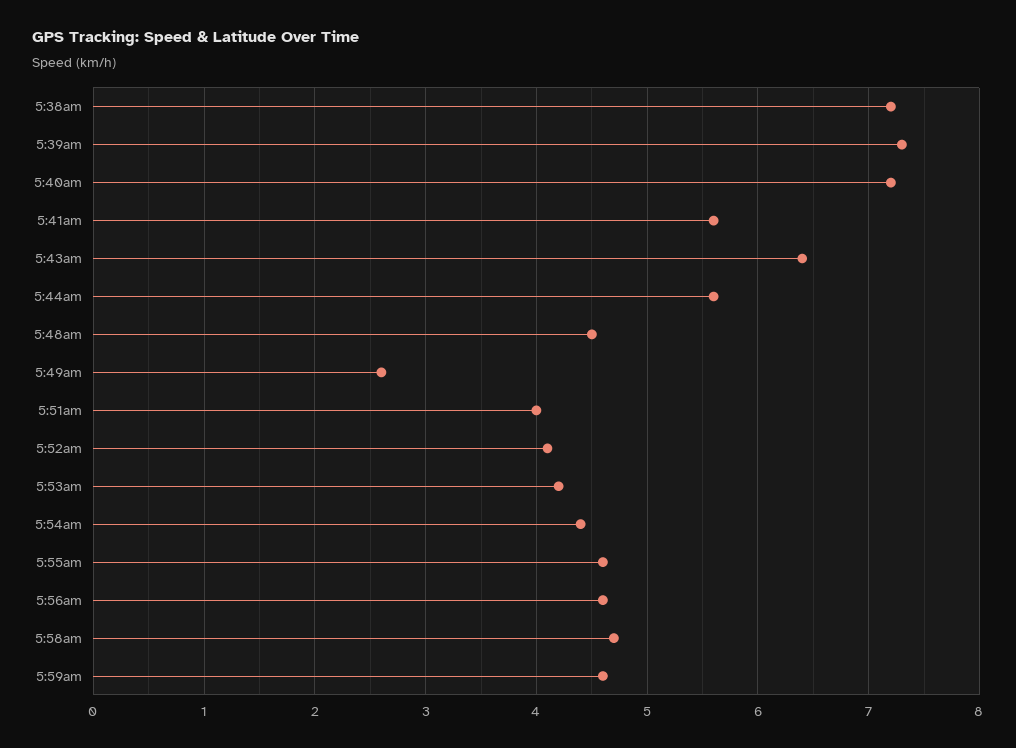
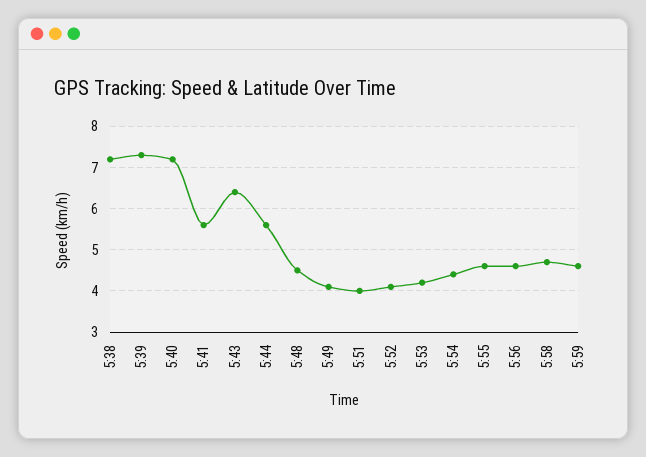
  {
    "5:38am": 7.2,
    "5:39am": 7.3,
    "5:40am": 7.2,
    "5:41am": 5.6,
    "5:43am": 6.4,
    "5:44am": 5.6,
    "5:48am": 4.5,
-   "5:49am": 2.6,
+   "5:49am": 4,
    "5:51am": 4,
    "5:52am": 4.1,
    "5:53am": 4.2,
    "5:54am": 4.4,
    "5:55am": 4.6,
    "5:56am": 4.6,
    "5:58am": 4.7,
    "5:59am": 4.6
  }

